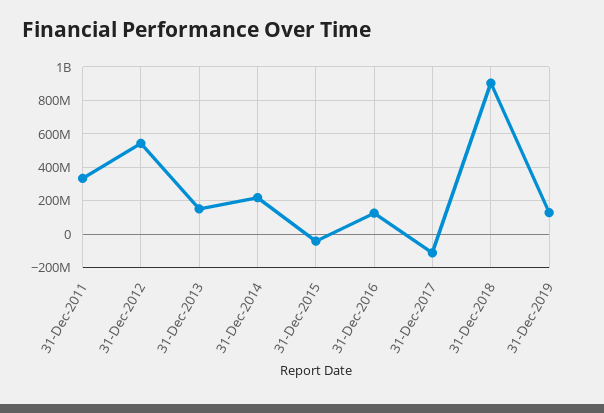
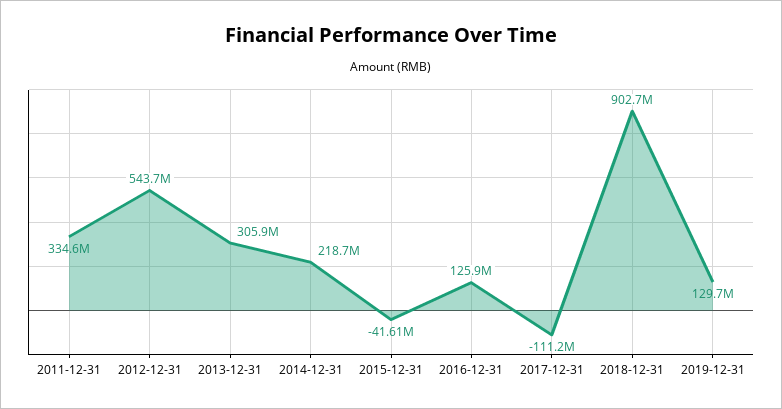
  {
    "31-Dec-2011": 334600000,
    "31-Dec-2012": 543700000,
-   "31-Dec-2013": 150000000,
+   "31-Dec-2013": 305900000,
    "31-Dec-2014": 218700000,
    "31-Dec-2015": -41610000,
    "31-Dec-2016": 125900000,
    "31-Dec-2017": -111200000,
    "31-Dec-2018": 902700000,
    "31-Dec-2019": 129700000
  }

